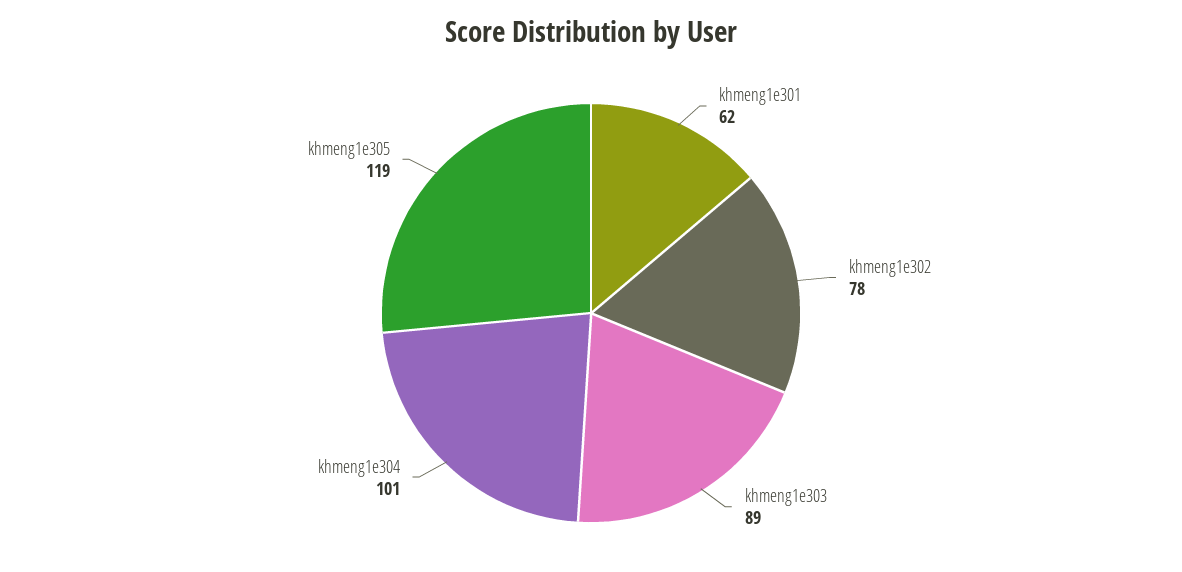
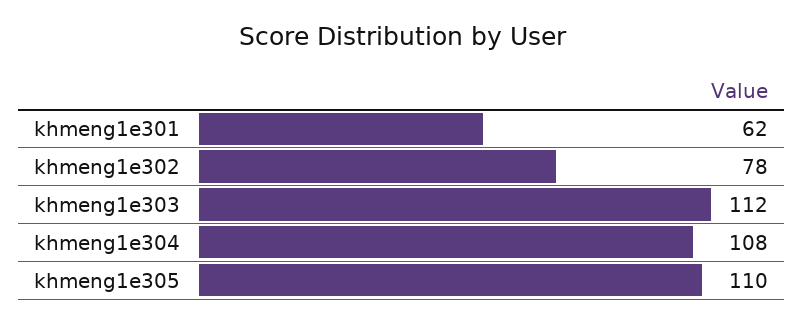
  {
    "khmeng1e301": 62,
    "khmeng1e302": 78,
-   "khmeng1e303": 89,
+   "khmeng1e303": 112,
-   "khmeng1e304": 101,
+   "khmeng1e304": 108,
-   "khmeng1e305": 119
+   "khmeng1e305": 110
  }

